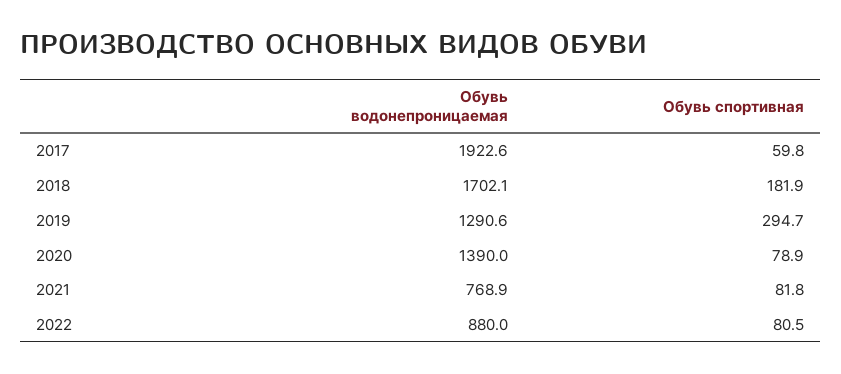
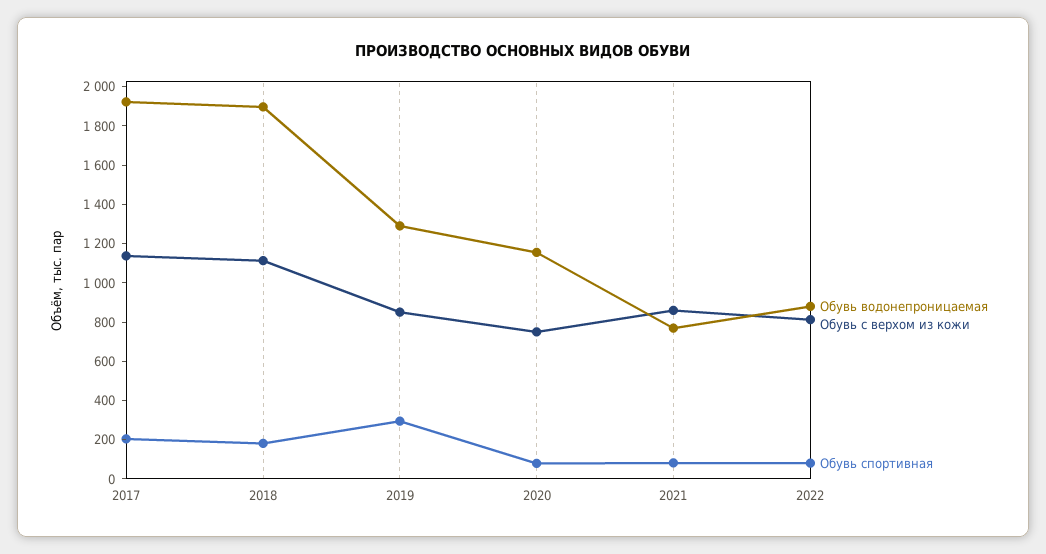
  {
    "Обувь водонепроницаемая": {
      "2017": 1922.6,
-     "2018": 1702.1,
+     "2018": 1900,
      "2019": 1290.6,
-     "2020": 1390,
+     "2020": 1150,
      "2021": 768.9,
      "2022": 880
    },
    "Обувь спортивная": {
-     "2017": 59.8,
+     "2017": 200,
      "2018": 181.9,
      "2019": 294.7,
      "2020": 78.9,
      "2021": 81.8,
      "2022": 80.5
-   }
+   },
+   "Обувь с верхом из кожи": {
+     "2017": 1150,
+     "2018": 1100,
+     "2019": 850,
+     "2020": 750,
+     "2021": 850,
+     "2022": 800
+   }
  }

